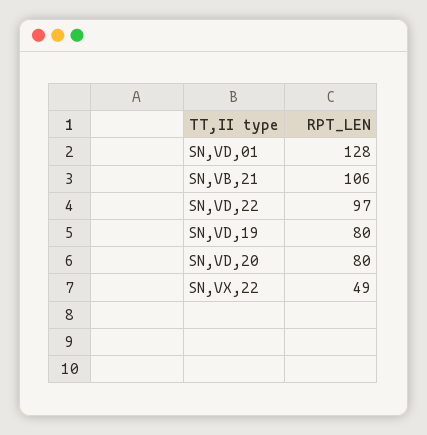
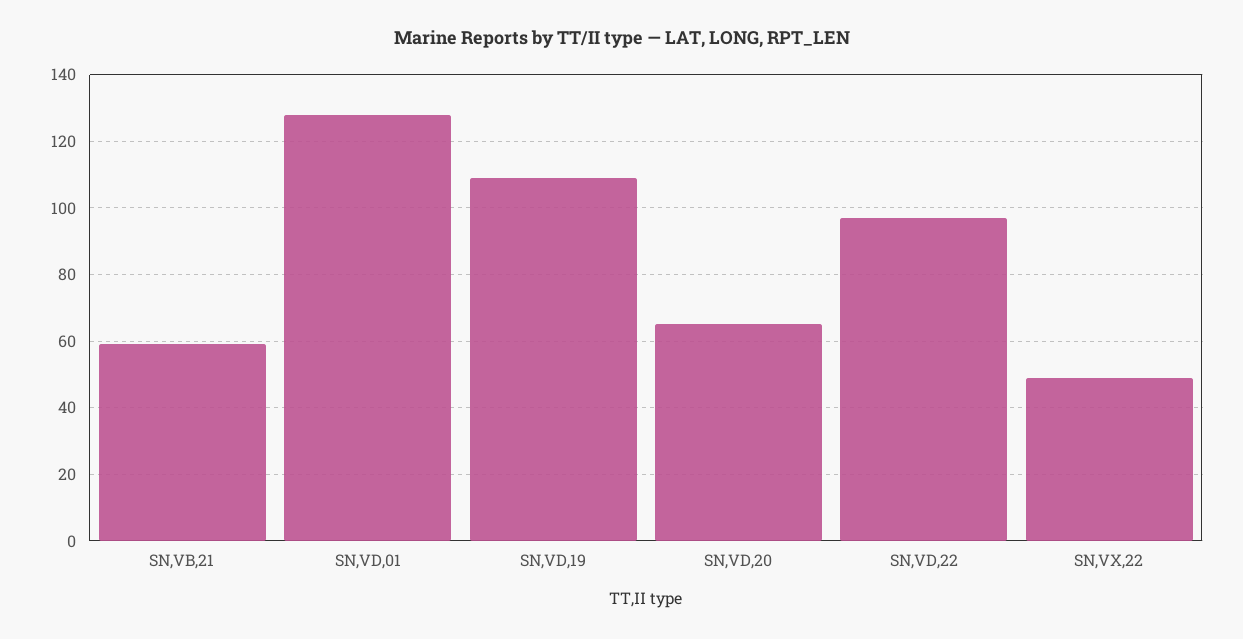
  {
    "SN,VD,01": 128,
-   "SN,VB,21": 106,
+   "SN,VB,21": 60,
    "SN,VD,22": 97,
-   "SN,VD,19": 80,
+   "SN,VD,19": 110,
-   "SN,VD,20": 80,
+   "SN,VD,20": 65,
    "SN,VX,22": 49
  }

